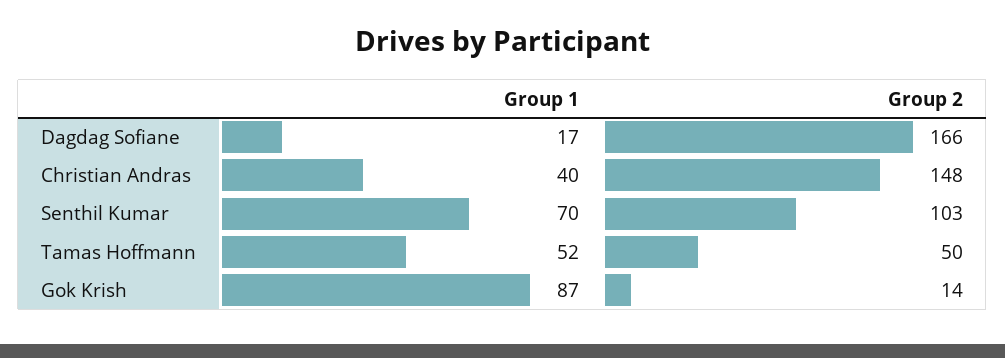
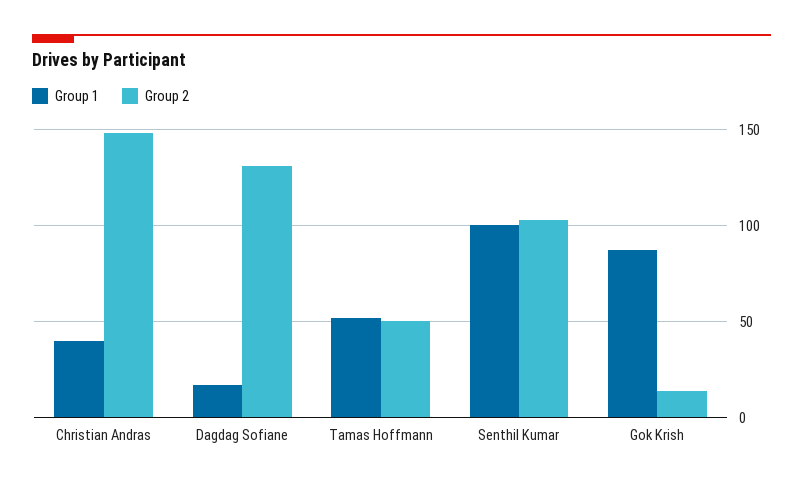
  {
    "Group 1": {
      "Dagdag Sofiane": 17,
      "Christian Andras": 40,
-     "Senthil Kumar": 70,
+     "Senthil Kumar": 100,
      "Tamas Hoffmann": 52,
      "Gok Krish": 87
    },
    "Group 2": {
-     "Dagdag Sofiane": 166,
+     "Dagdag Sofiane": 130,
      "Christian Andras": 148,
      "Senthil Kumar": 103,
      "Tamas Hoffmann": 50,
      "Gok Krish": 14
    }
  }

